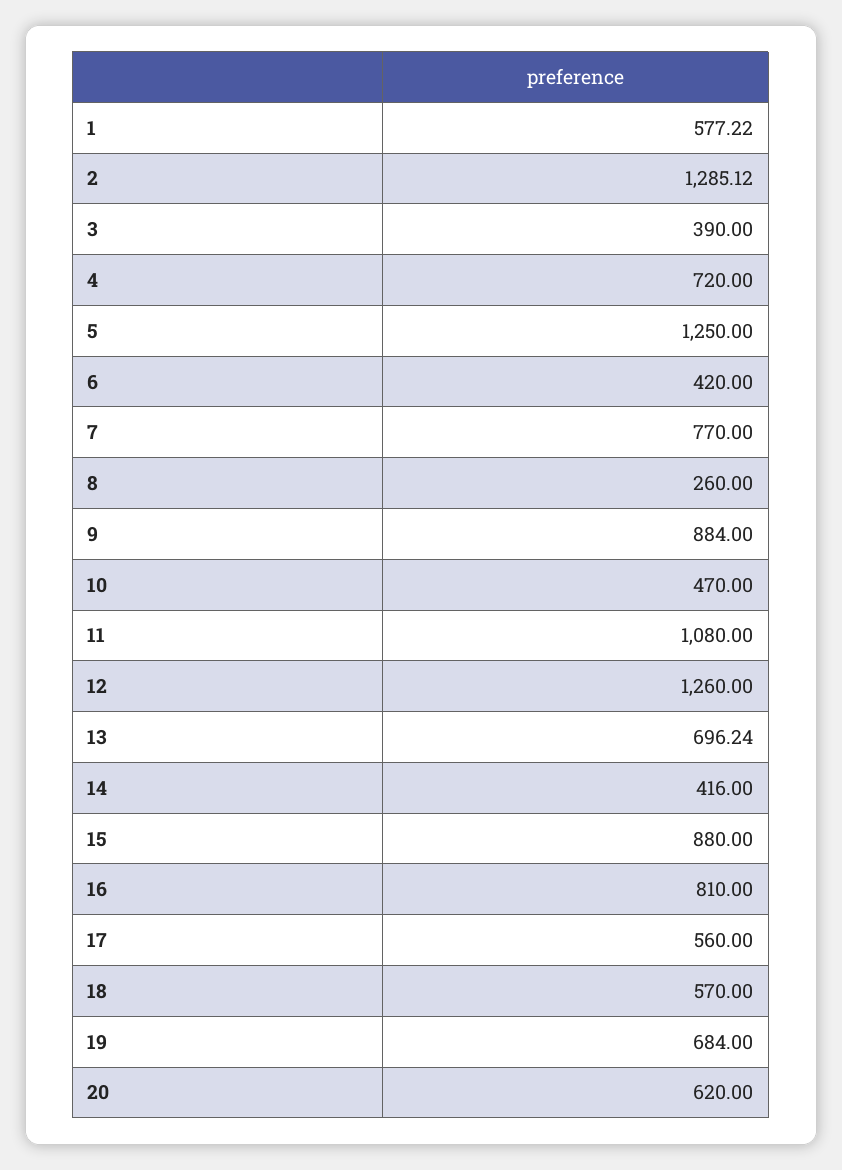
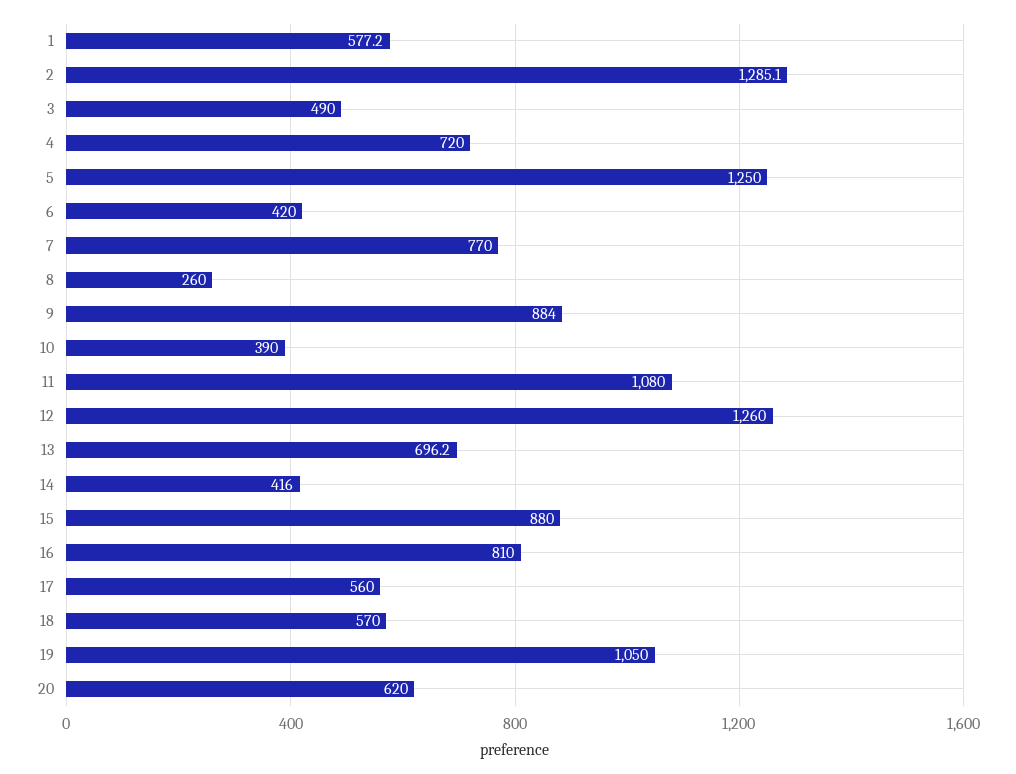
  {
    "1": 577.22,
    "2": 1285.12,
-   "3": 390,
+   "3": 490,
    "4": 720,
    "5": 1250,
    "6": 420,
    "7": 770,
    "8": 260,
    "9": 884,
-   "10": 470,
+   "10": 390,
    "11": 1080,
    "12": 1260,
    "13": 696.24,
    "14": 416,
    "15": 880,
    "16": 810,
    "17": 560,
    "18": 570,
-   "19": 684,
+   "19": 1050,
    "20": 620
  }

